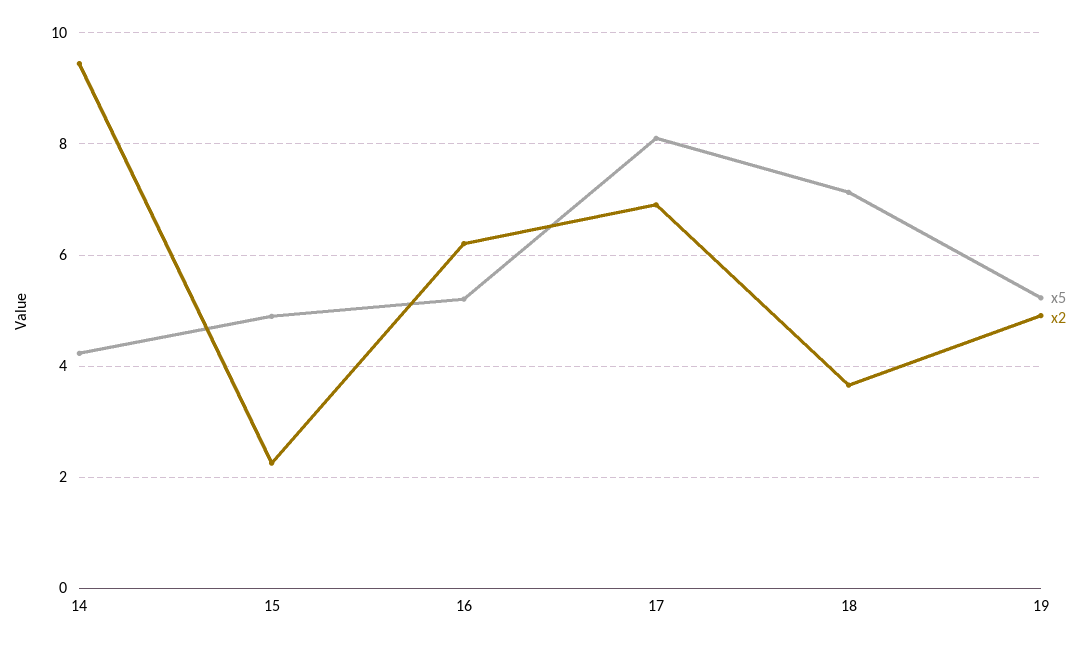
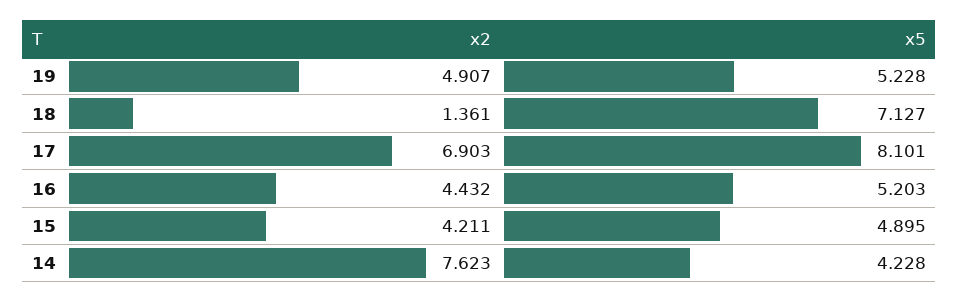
  {
    "x5": {
      "14": 4.228,
      "15": 4.895,
      "16": 5.203,
      "17": 8.101,
      "18": 7.127,
      "19": 5.228
    },
    "x2": {
-     "14": 9.4,
+     "14": 7.623,
-     "15": 2.2,
+     "15": 4.211,
-     "16": 6.2,
+     "16": 4.432,
      "17": 6.903,
-     "18": 3.6,
+     "18": 1.361,
      "19": 4.907
    }
  }

